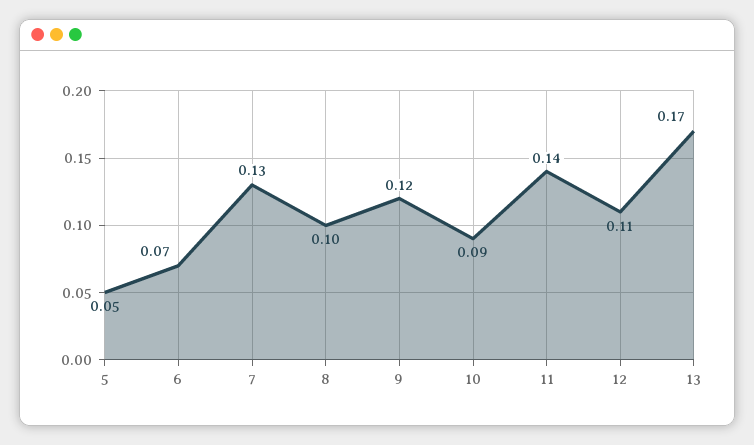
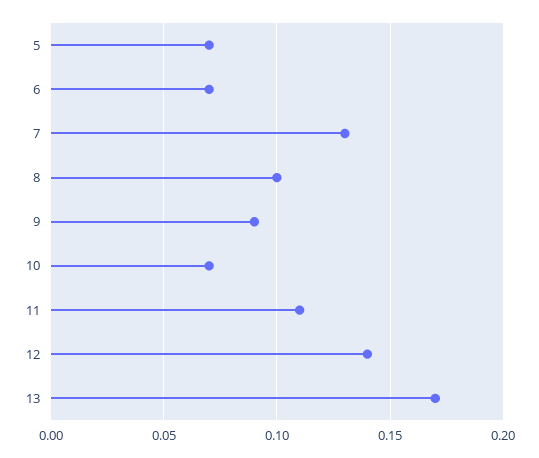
  {
-   "5": 0.05,
+   "5": 0.07,
    "6": 0.07,
    "7": 0.13,
    "8": 0.1,
-   "9": 0.12,
+   "9": 0.09,
-   "10": 0.09,
+   "10": 0.07,
-   "11": 0.14,
+   "11": 0.11,
-   "12": 0.11,
+   "12": 0.14,
    "13": 0.17
  }

